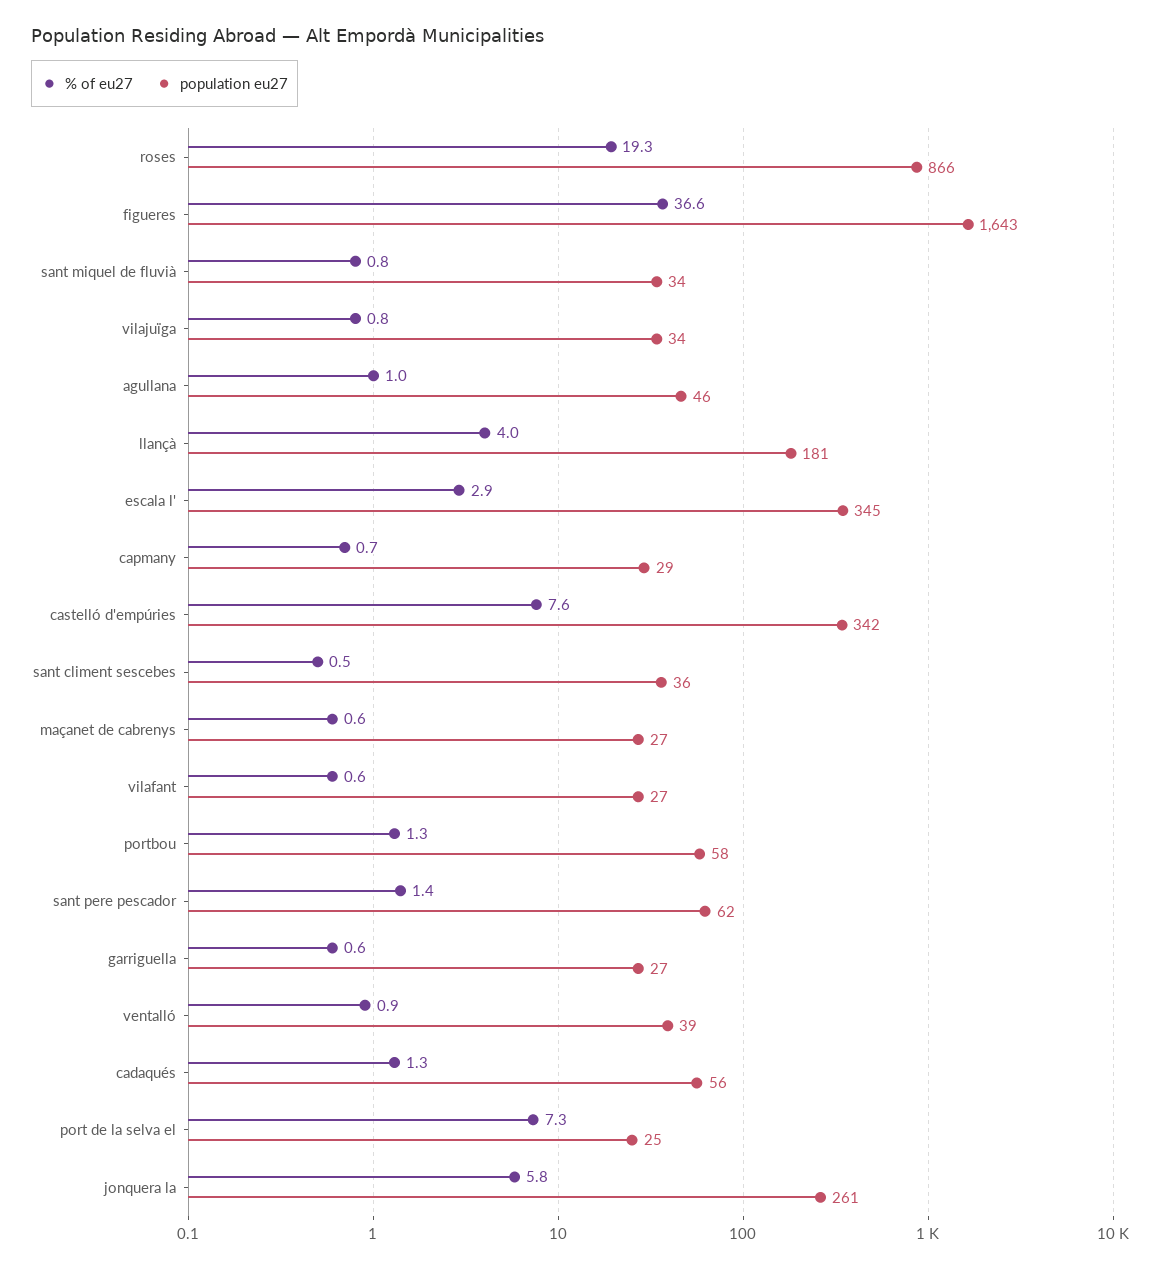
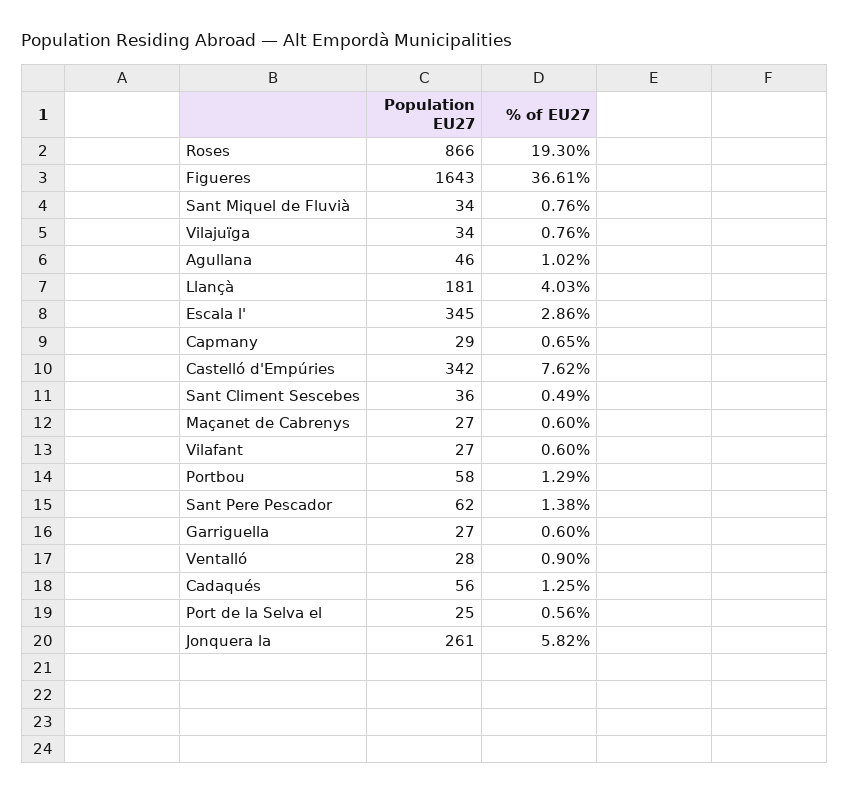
  {
    "% of eu27": {
      "roses": 19.3,
      "figueres": 36.61,
      "sant miquel de fluvià": 0.76,
      "vilajuïga": 0.76,
      "agullana": 1.02,
      "llançà": 4.03,
      "escala l'": 2.86,
      "capmany": 0.65,
      "castelló d'empúries": 7.62,
      "sant climent sescebes": 0.49,
      "maçanet de cabrenys": 0.6,
      "vilafant": 0.6,
      "portbou": 1.29,
      "sant pere pescador": 1.38,
      "garriguella": 0.6,
      "ventalló": 0.9,
      "cadaqués": 1.25,
-     "port de la selva el": 7.3,
+     "port de la selva el": 0.56,
      "jonquera la": 5.82
    },
    "population eu27": {
      "roses": 866,
      "figueres": 1643,
      "sant miquel de fluvià": 34,
      "vilajuïga": 34,
      "agullana": 46,
      "llançà": 181,
      "escala l'": 345,
      "capmany": 29,
      "castelló d'empúries": 342,
      "sant climent sescebes": 36,
      "maçanet de cabrenys": 27,
      "vilafant": 27,
      "portbou": 58,
      "sant pere pescador": 62,
      "garriguella": 27,
-     "ventalló": 39,
+     "ventalló": 28,
      "cadaqués": 56,
      "port de la selva el": 25,
      "jonquera la": 261
    }
  }

